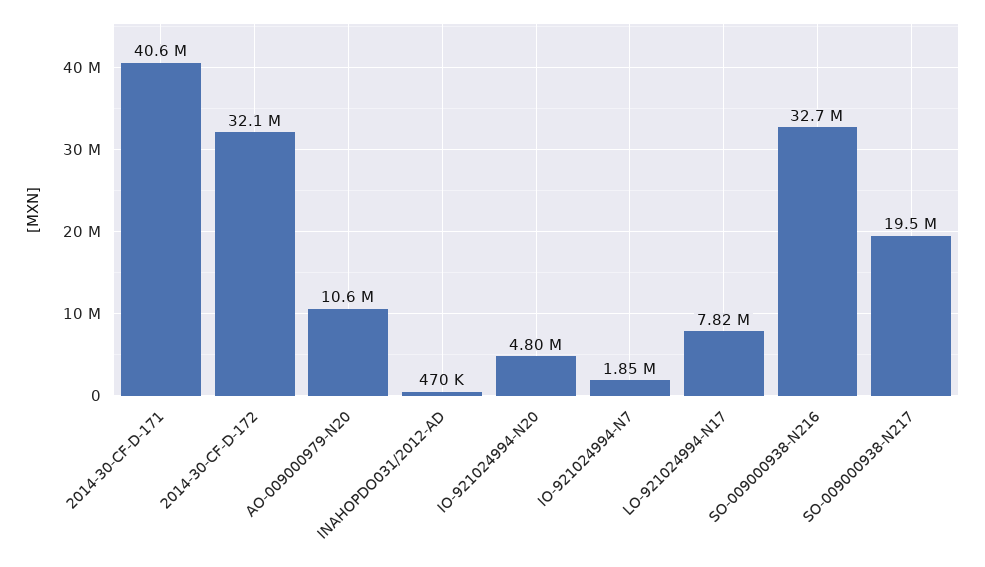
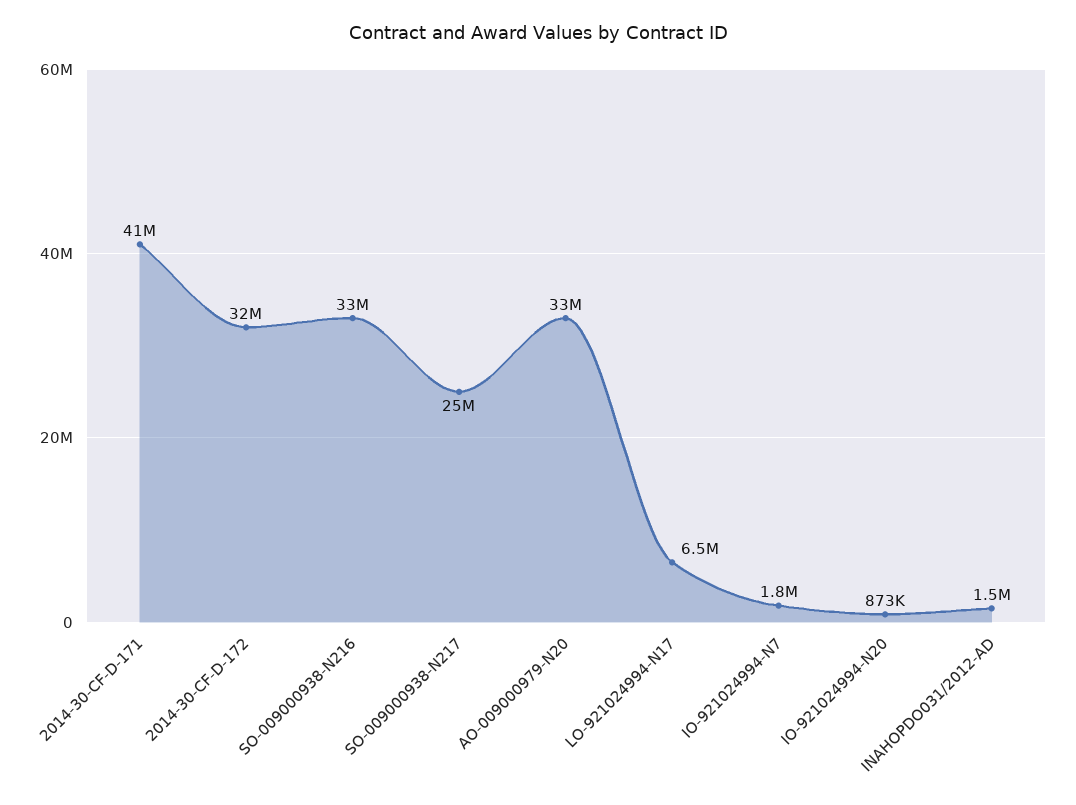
  {
    "2014-30-CF-D-171": 40600000,
    "2014-30-CF-D-172": 32100000,
-   "AO-009000979-N20": 10600000,
+   "AO-009000979-N20": 33000000,
-   "INAHOPDO031/2012-AD": 470000,
+   "INAHOPDO031/2012-AD": 1500000,
-   "IO-921024994-N20": 4800000,
+   "IO-921024994-N20": 873000,
    "IO-921024994-N7": 1850000,
-   "LO-921024994-N17": 7820000,
+   "LO-921024994-N17": 6500000,
    "SO-009000938-N216": 32700000,
-   "SO-009000938-N217": 19500000
+   "SO-009000938-N217": 25000000
  }

